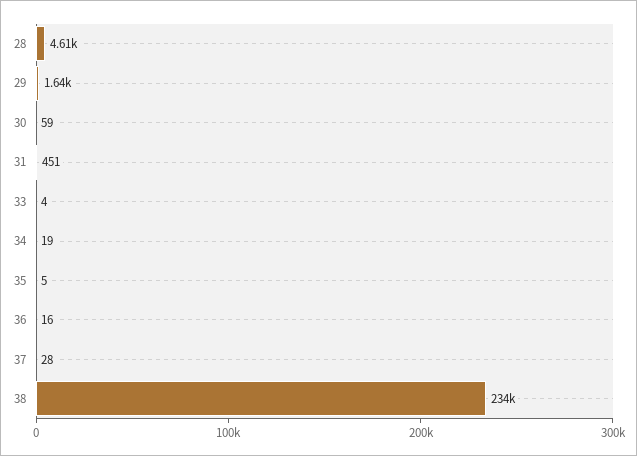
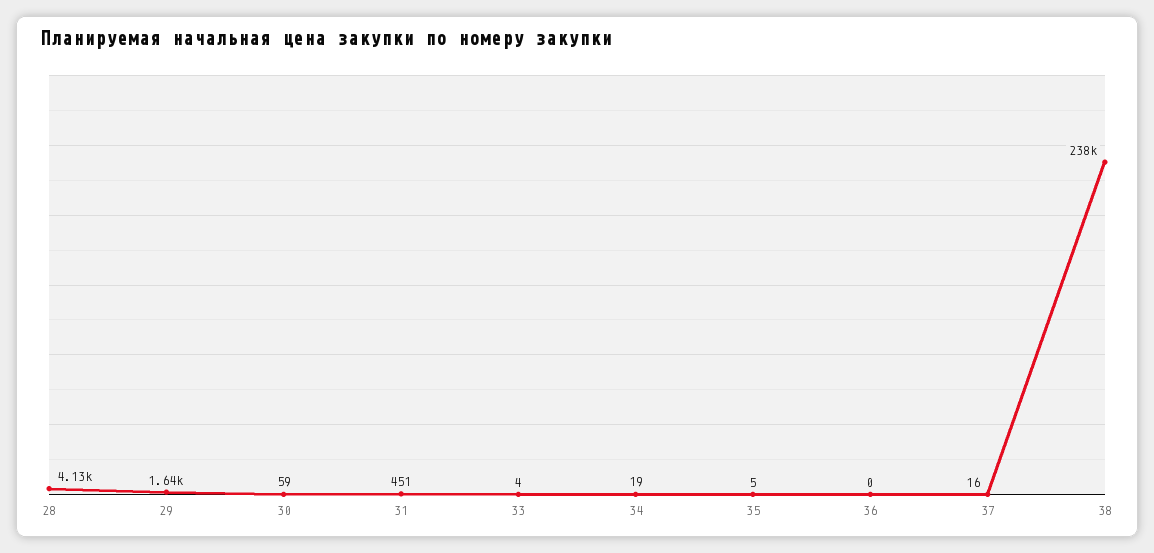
  {
-   "28": 4610,
+   "28": 4130,
    "29": 1640,
    "30": 59,
    "31": 451,
    "33": 4,
    "34": 19,
    "35": 5,
-   "36": 16,
+   "36": 0,
-   "37": 28,
+   "37": 16,
-   "38": 234000
+   "38": 238000
  }

